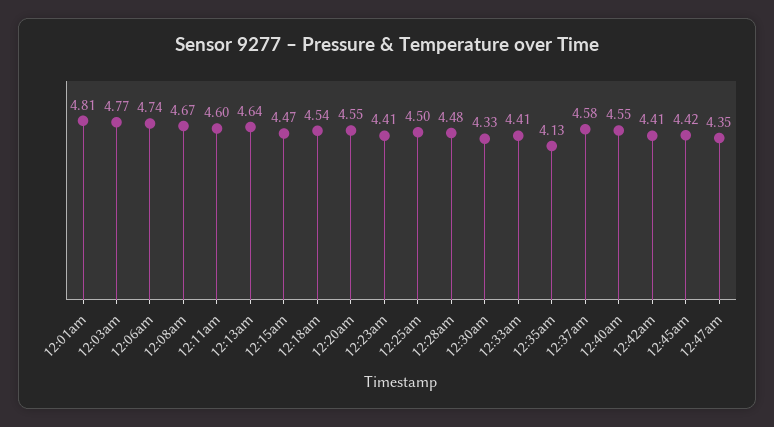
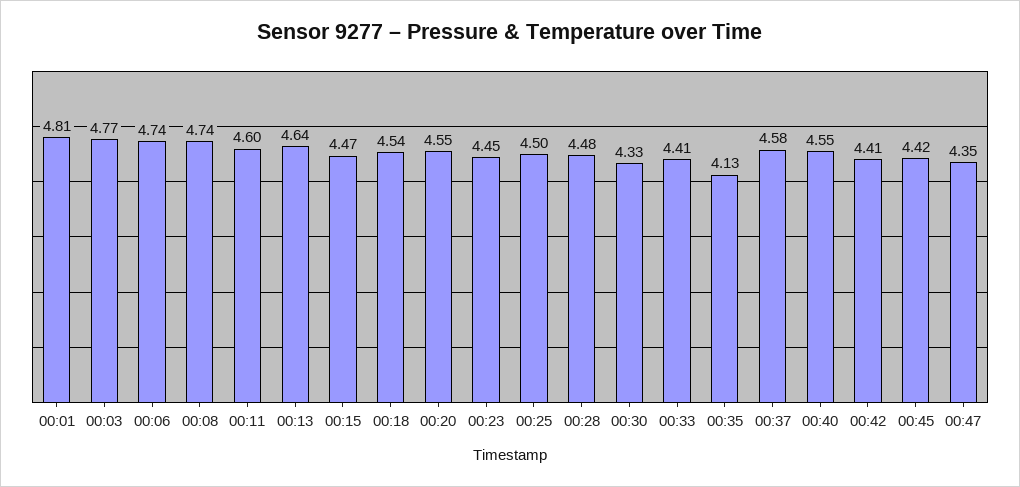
  {
    "12:01am": 4.81,
    "12:03am": 4.77,
    "12:06am": 4.74,
-   "12:08am": 4.67,
+   "12:08am": 4.74,
    "12:11am": 4.6,
    "12:13am": 4.64,
    "12:15am": 4.47,
    "12:18am": 4.54,
    "12:20am": 4.55,
-   "12:23am": 4.41,
+   "12:23am": 4.45,
    "12:25am": 4.5,
    "12:28am": 4.48,
    "12:30am": 4.33,
    "12:33am": 4.41,
    "12:35am": 4.13,
    "12:37am": 4.58,
    "12:40am": 4.55,
    "12:42am": 4.41,
    "12:45am": 4.42,
    "12:47am": 4.35
  }

